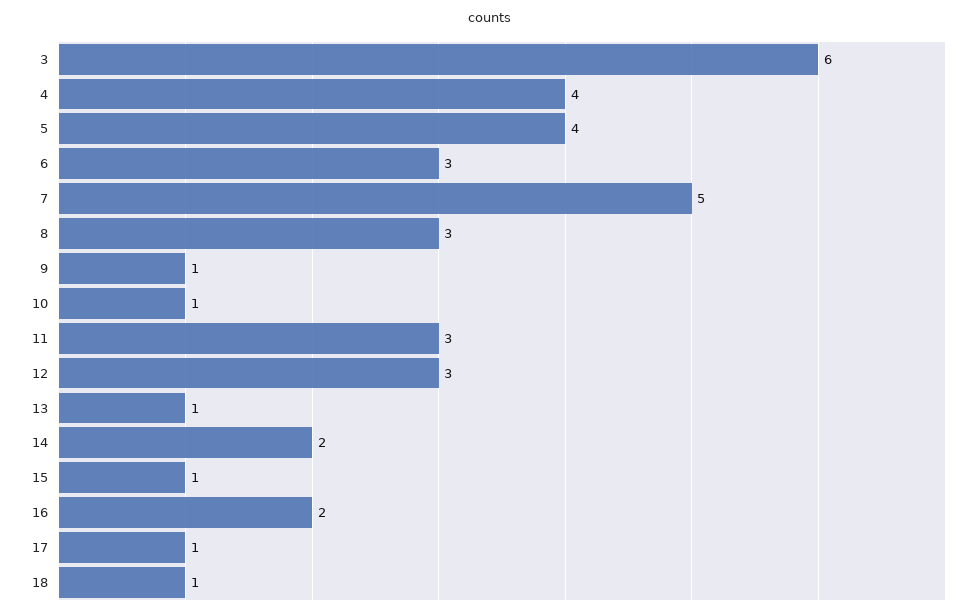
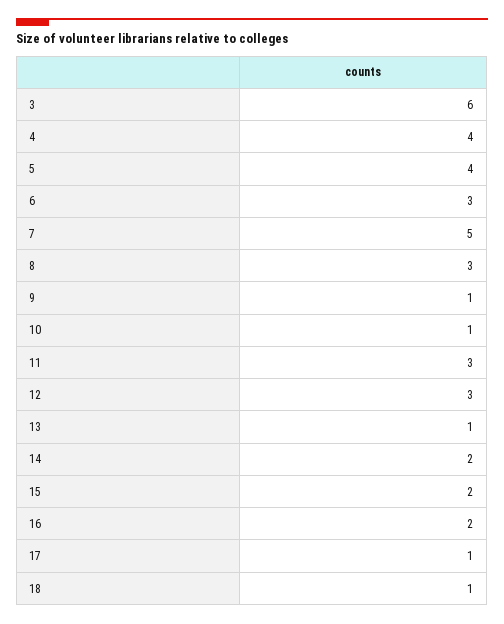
  {
    "3": 6,
    "4": 4,
    "5": 4,
    "6": 3,
    "7": 5,
    "8": 3,
    "9": 1,
    "10": 1,
    "11": 3,
    "12": 3,
    "13": 1,
    "14": 2,
-   "15": 1,
+   "15": 2,
    "16": 2,
    "17": 1,
    "18": 1
  }

